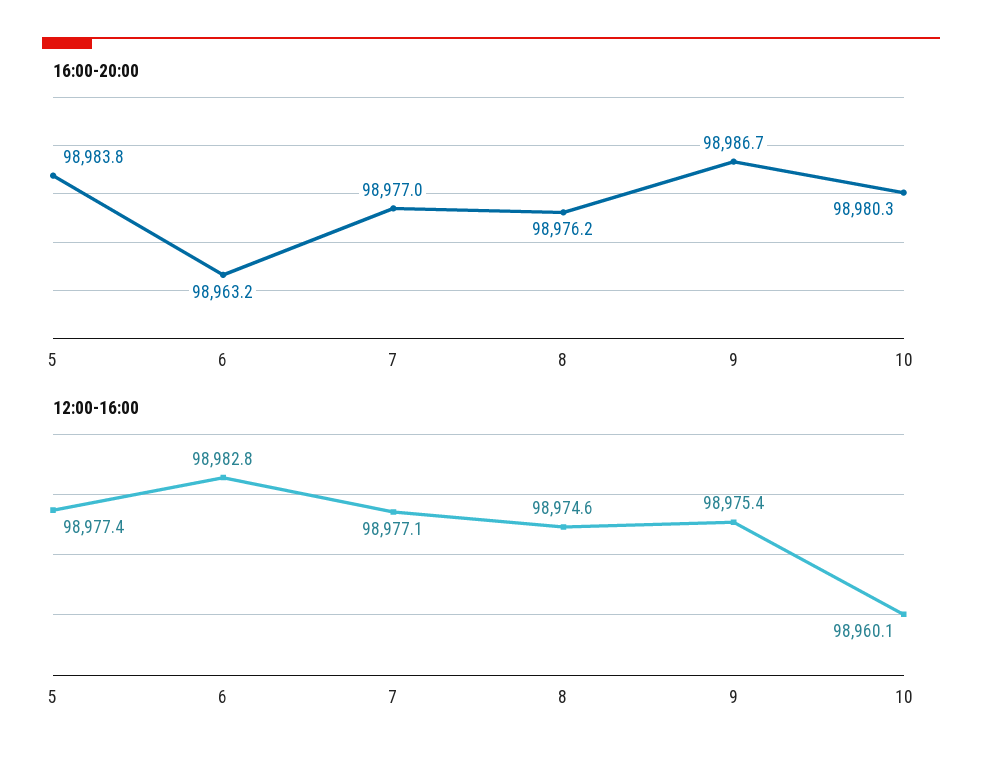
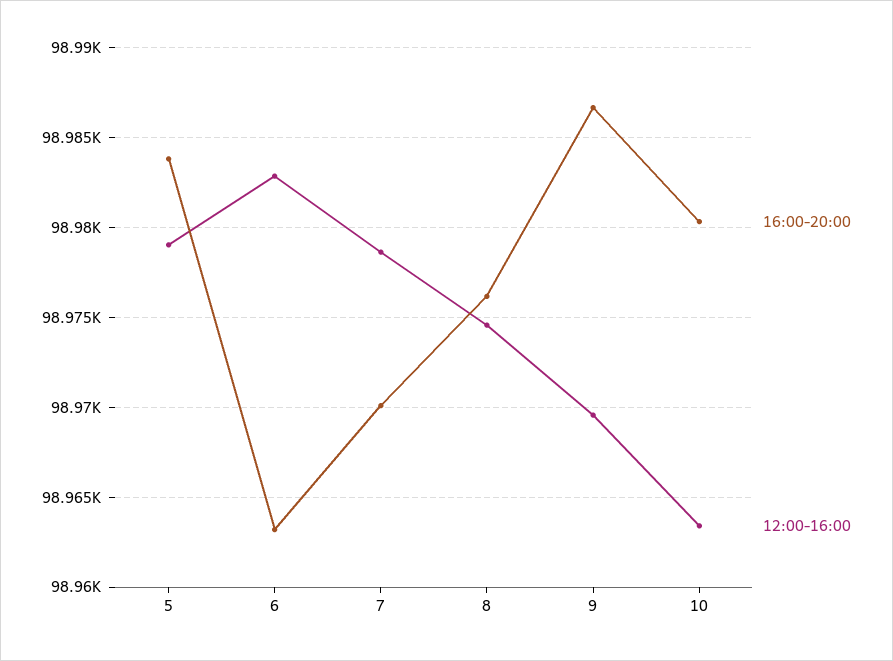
  {
    "16:00-20:00": {
      "5": 98983.8,
      "6": 98963.2,
-     "7": 98977,
+     "7": 98970,
      "8": 98976.2,
      "9": 98986.7,
      "10": 98980.3
    },
    "12:00-16:00": {
-     "5": 98977.4,
+     "5": 98979,
      "6": 98982.8,
-     "7": 98977.1,
+     "7": 98978.5,
      "8": 98974.6,
-     "9": 98975.4,
+     "9": 98969.5,
-     "10": 98960.1
+     "10": 98963.5
    }
  }

